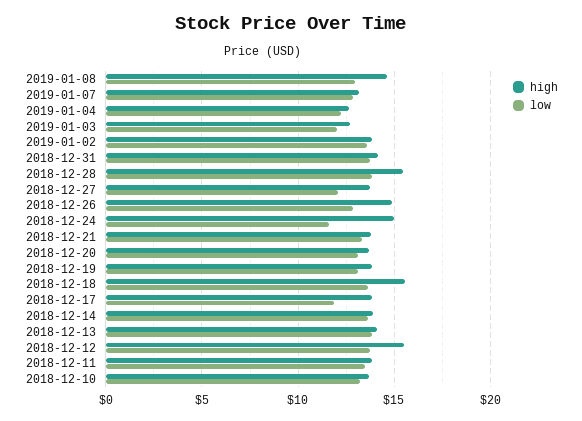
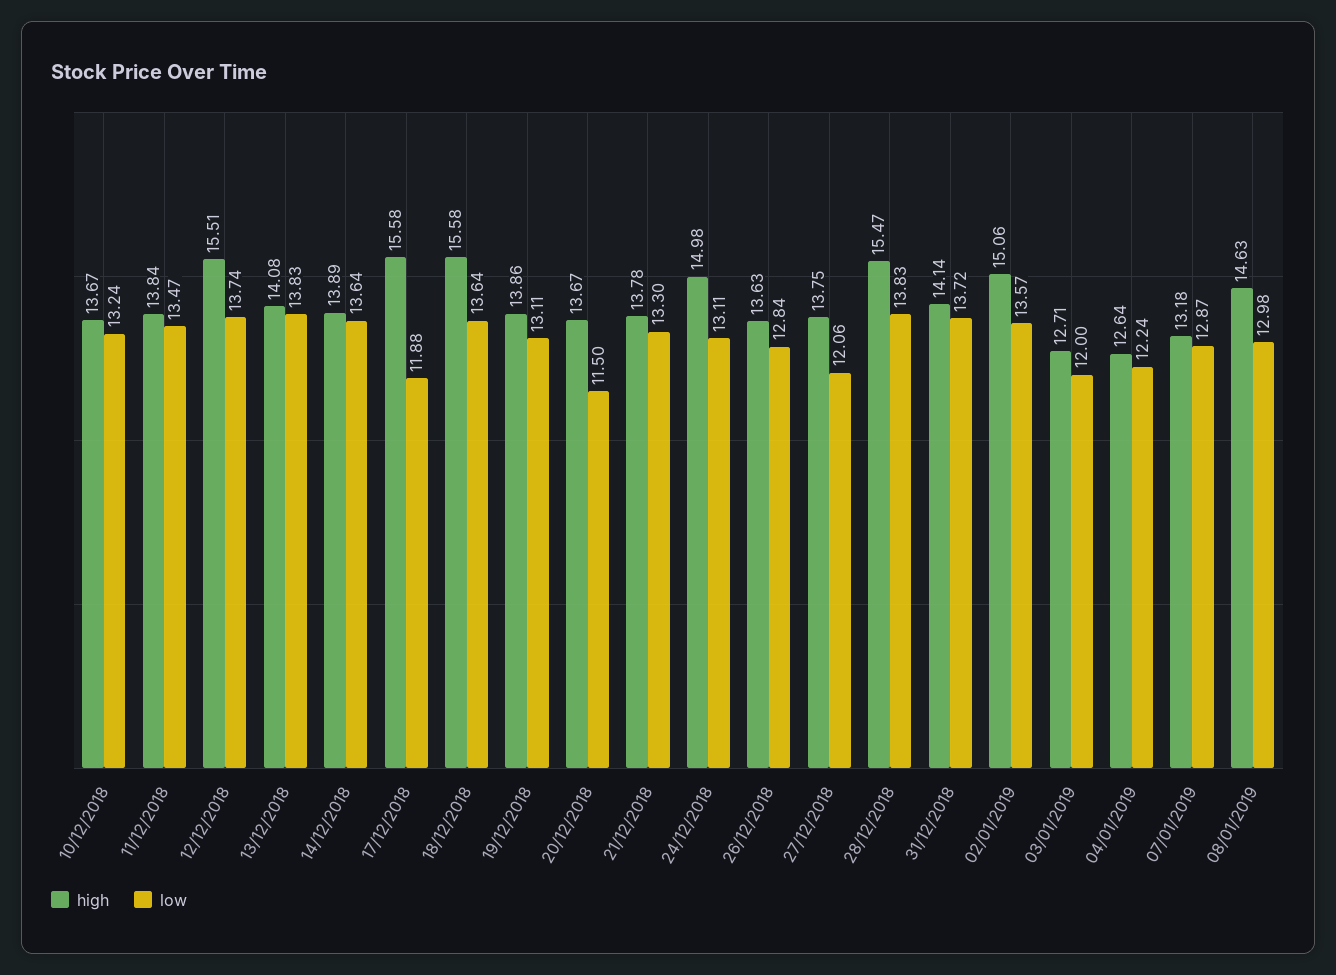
  {
    "high": {
      "2019-01-08": 14.63,
      "2019-01-07": 13.18,
      "2019-01-04": 12.64,
      "2019-01-03": 12.71,
-     "2019-01-02": 14,
+     "2019-01-02": 15.06,
      "2018-12-31": 14.14,
      "2018-12-28": 15.47,
      "2018-12-27": 13.75,
-     "2018-12-26": 15,
+     "2018-12-26": 13.63,
      "2018-12-24": 14.98,
      "2018-12-21": 13.78,
      "2018-12-20": 13.67,
      "2018-12-19": 13.86,
      "2018-12-18": 15.58,
-     "2018-12-17": 14,
+     "2018-12-17": 15.58,
      "2018-12-14": 13.89,
      "2018-12-13": 14.08,
      "2018-12-12": 15.51,
      "2018-12-11": 13.84,
      "2018-12-10": 13.67
    },
    "low": {
      "2019-01-08": 12.98,
      "2019-01-07": 12.87,
      "2019-01-04": 12.24,
      "2019-01-03": 12,
      "2019-01-02": 13.57,
      "2018-12-31": 13.72,
      "2018-12-28": 13.83,
      "2018-12-27": 12.06,
      "2018-12-26": 12.84,
-     "2018-12-24": 11.5,
+     "2018-12-24": 13.11,
      "2018-12-21": 13.3,
-     "2018-12-20": 13,
+     "2018-12-20": 11.5,
      "2018-12-19": 13.11,
      "2018-12-18": 13.64,
      "2018-12-17": 11.88,
      "2018-12-14": 13.64,
      "2018-12-13": 13.83,
      "2018-12-12": 13.74,
      "2018-12-11": 13.47,
      "2018-12-10": 13.24
    }
  }

